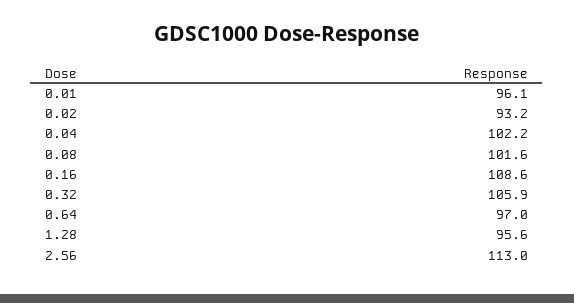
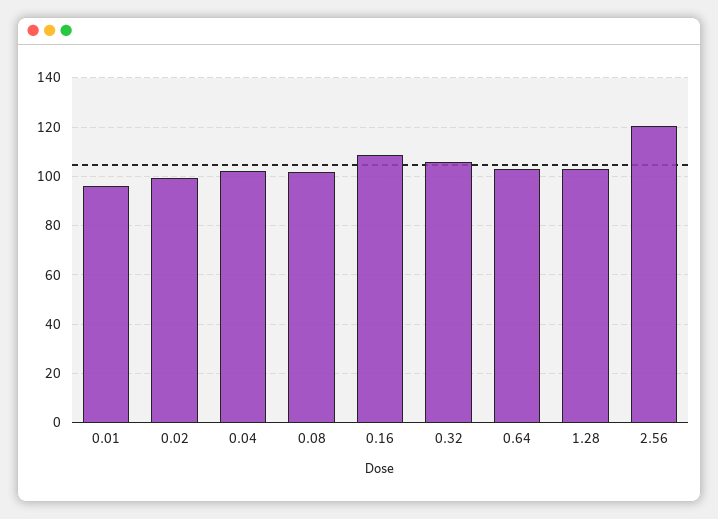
  {
    "0.01": 96.1,
-   "0.02": 93.2,
+   "0.02": 100,
    "0.04": 102.2,
    "0.08": 101.6,
    "0.16": 108.6,
    "0.32": 105.9,
-   "0.64": 97,
+   "0.64": 102.5,
-   "1.28": 95.6,
+   "1.28": 102.5,
-   "2.56": 113
+   "2.56": 120
  }

